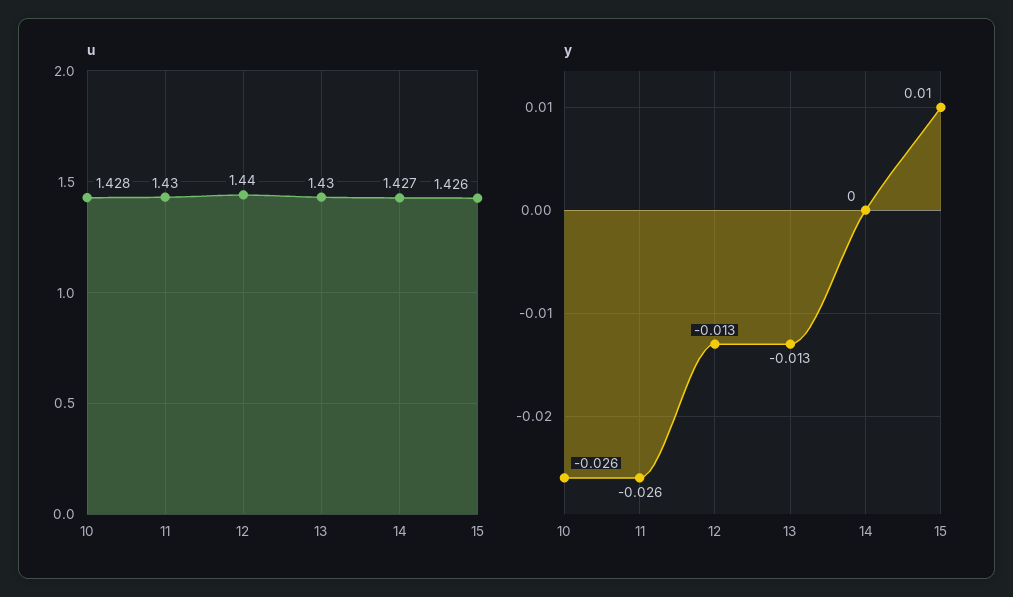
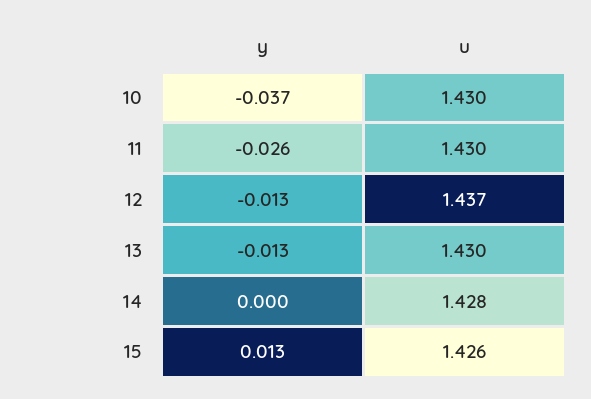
  {
    "u": {
-     "10": 1.428,
+     "10": 1.43,
      "11": 1.43,
-     "12": 1.44,
+     "12": 1.437,
      "13": 1.43,
-     "14": 1.427,
+     "14": 1.428,
      "15": 1.426
    },
    "y": {
-     "10": -0.026,
+     "10": -0.037,
      "11": -0.026,
      "12": -0.013,
      "13": -0.013,
      "14": 0,
-     "15": 0.01
+     "15": 0.013
    }
  }

